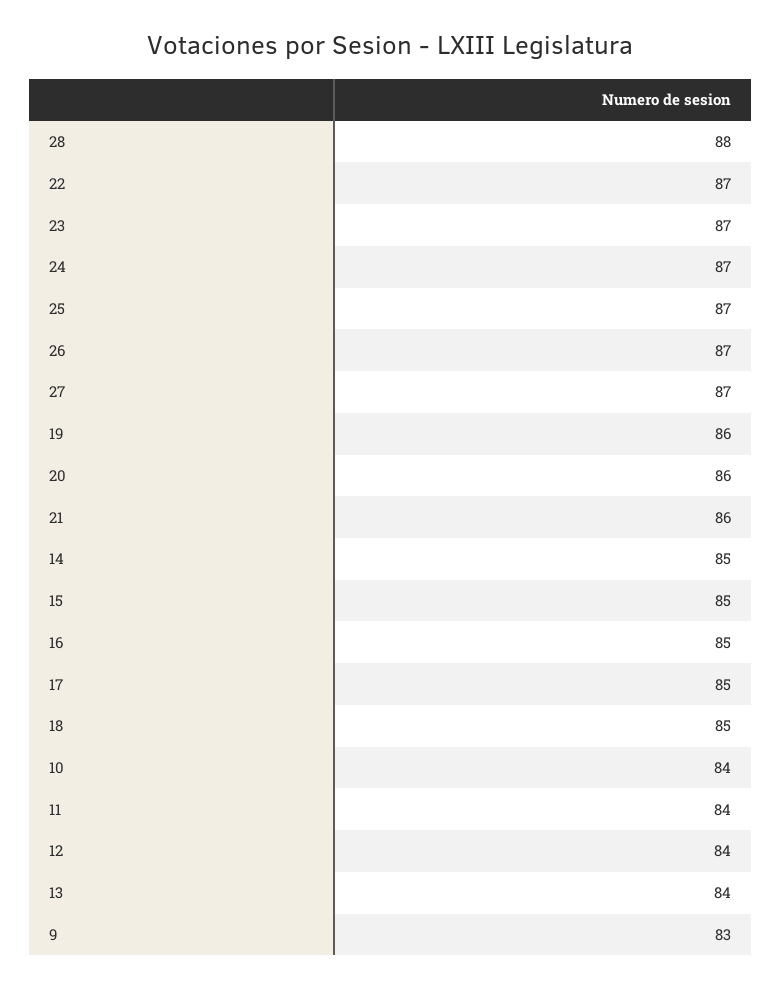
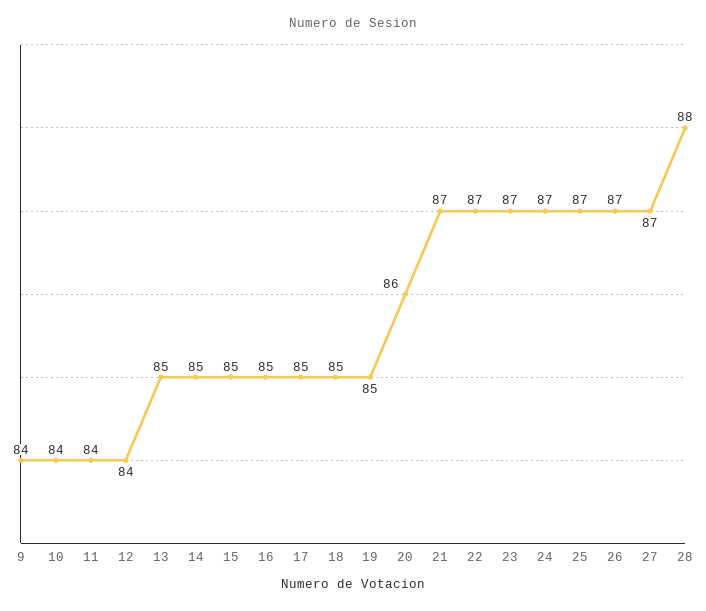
  {
    "28": 88,
    "22": 87,
    "23": 87,
    "24": 87,
    "25": 87,
    "26": 87,
    "27": 87,
-   "19": 86,
+   "19": 85,
    "20": 86,
-   "21": 86,
+   "21": 87,
    "14": 85,
    "15": 85,
    "16": 85,
    "17": 85,
    "18": 85,
    "10": 84,
    "11": 84,
    "12": 84,
-   "13": 84,
+   "13": 85,
-   "9": 83
+   "9": 84
  }

